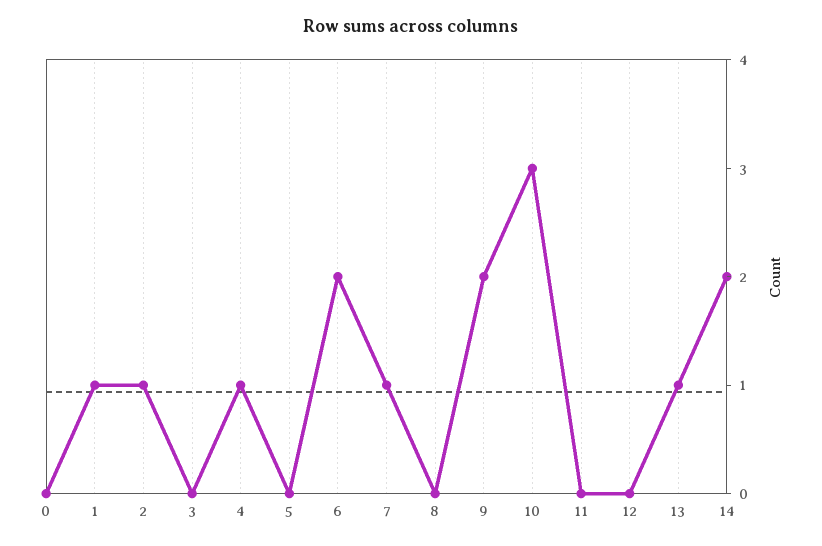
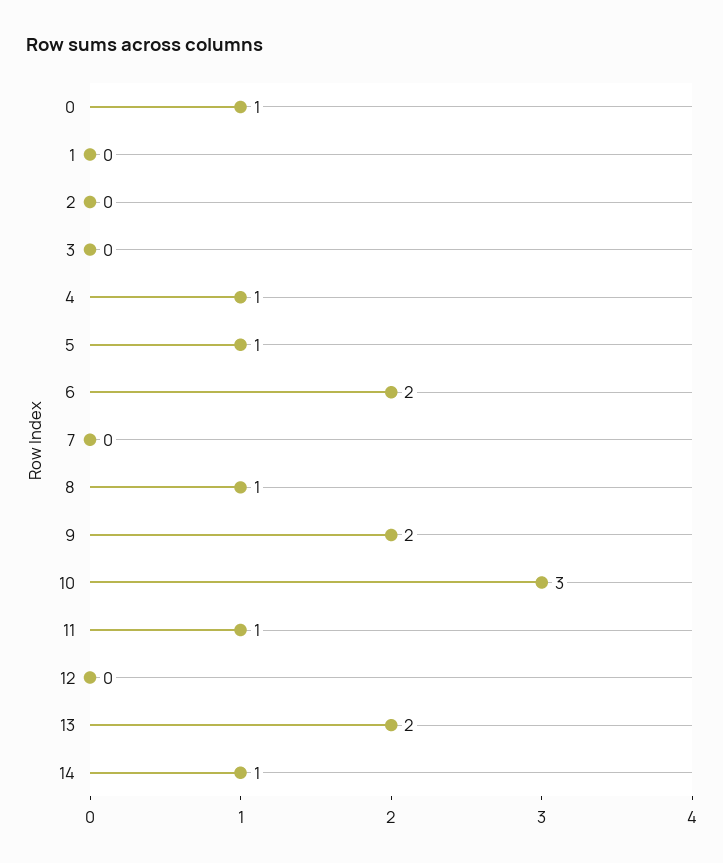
  {
-   "0": 0,
+   "0": 1,
-   "1": 1,
+   "1": 0,
-   "2": 1,
+   "2": 0,
    "3": 0,
    "4": 1,
-   "5": 0,
+   "5": 1,
    "6": 2,
-   "7": 1,
+   "7": 0,
-   "8": 0,
+   "8": 1,
    "9": 2,
    "10": 3,
-   "11": 0,
+   "11": 1,
    "12": 0,
-   "13": 1,
+   "13": 2,
-   "14": 2
+   "14": 1
  }

